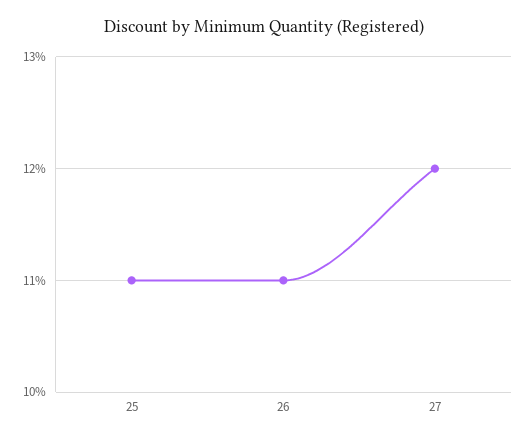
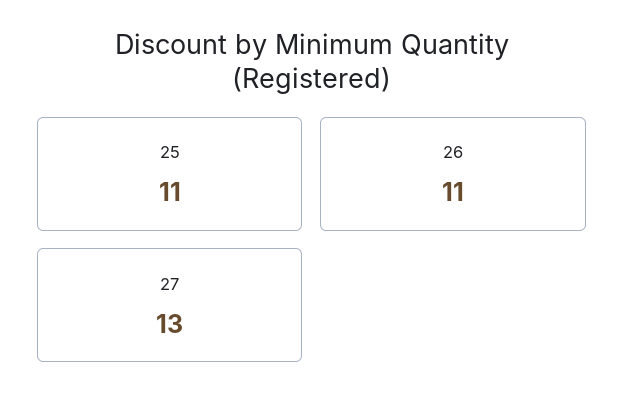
  {
    "25": 11,
    "26": 11,
-   "27": 12
+   "27": 13
  }

